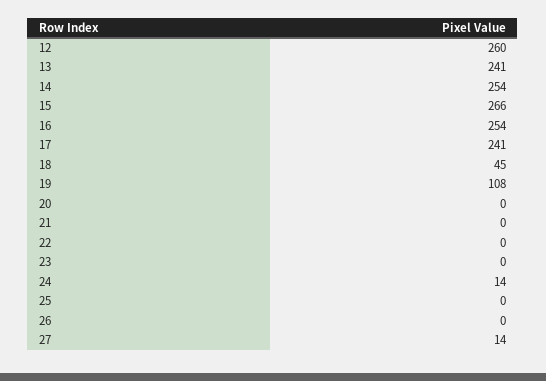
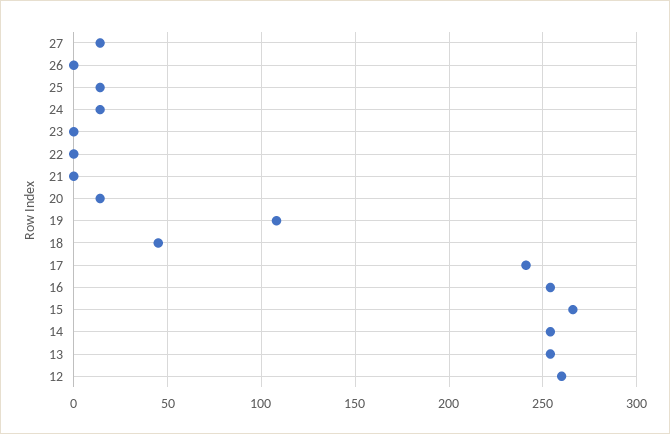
  {
    "12": 260,
-   "13": 241,
+   "13": 255,
    "14": 254,
    "15": 266,
    "16": 254,
    "17": 241,
    "18": 45,
    "19": 108,
-   "20": 0,
+   "20": 15,
    "21": 0,
    "22": 0,
    "23": 0,
    "24": 14,
-   "25": 0,
+   "25": 15,
    "26": 0,
    "27": 14
  }

